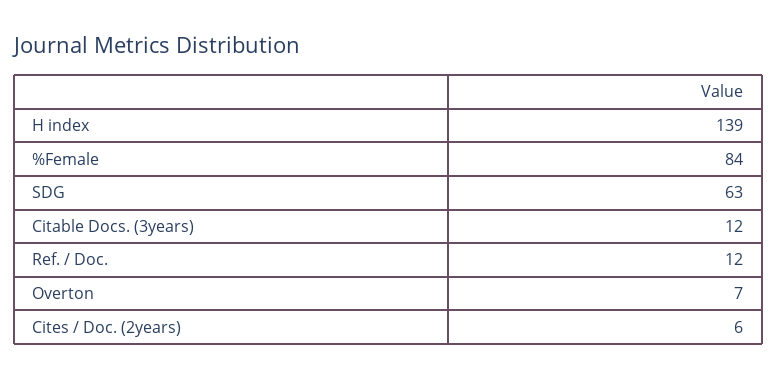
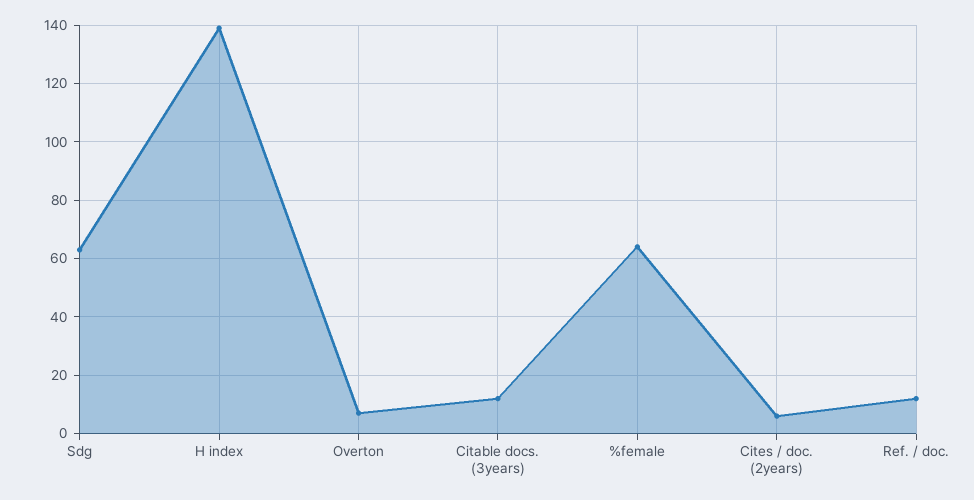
  {
    "H index": 139,
-   "%Female": 84,
+   "%Female": 65,
    "SDG": 63,
    "Citable Docs. (3years)": 12,
    "Ref. / Doc.": 12,
    "Overton": 7,
    "Cites / Doc. (2years)": 6
  }

